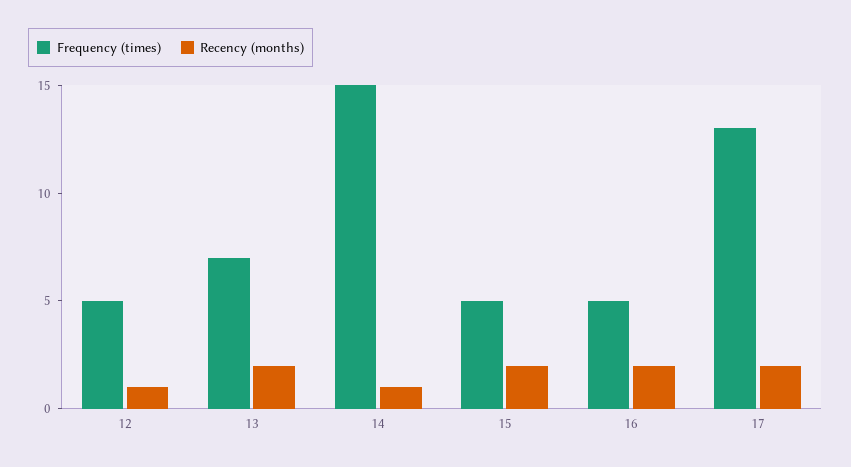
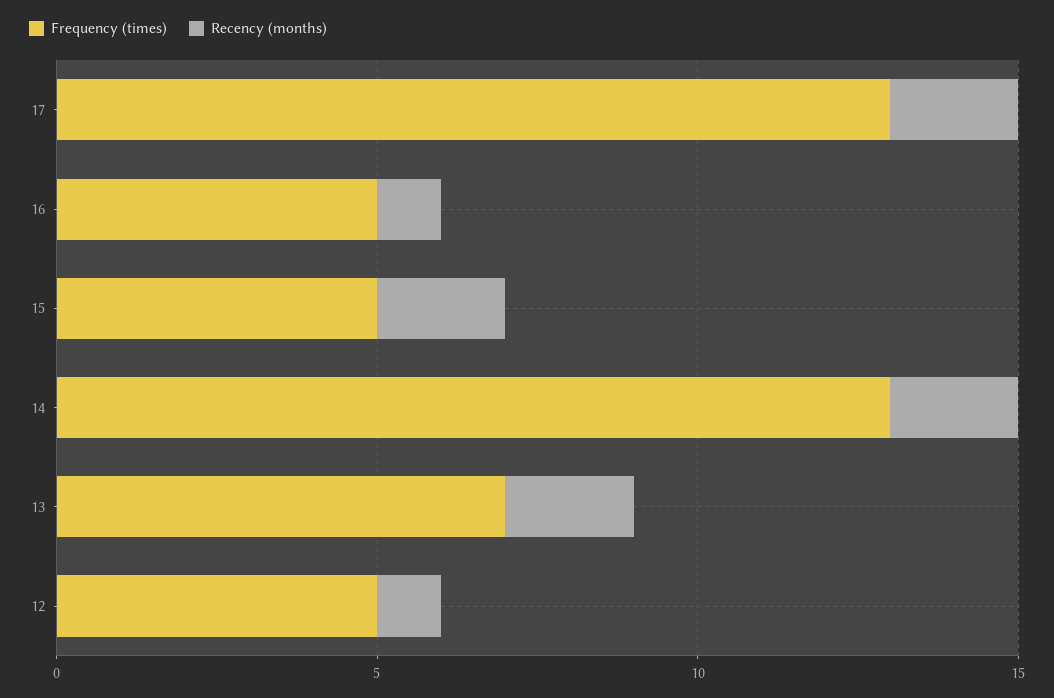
  {
    "Frequency (times)": {
      "12": 5,
      "13": 7,
-     "14": 15,
+     "14": 13,
      "15": 5,
      "16": 5,
      "17": 13
    },
    "Recency (months)": {
      "12": 1,
      "13": 2,
-     "14": 1,
+     "14": 2,
      "15": 2,
-     "16": 2,
+     "16": 1,
      "17": 2
    }
  }

